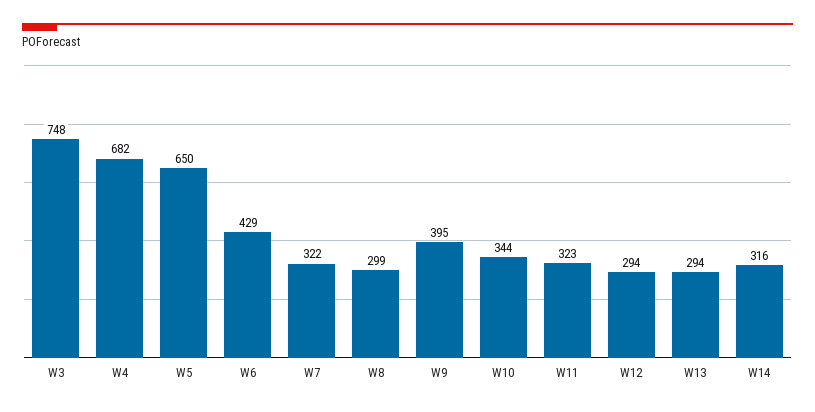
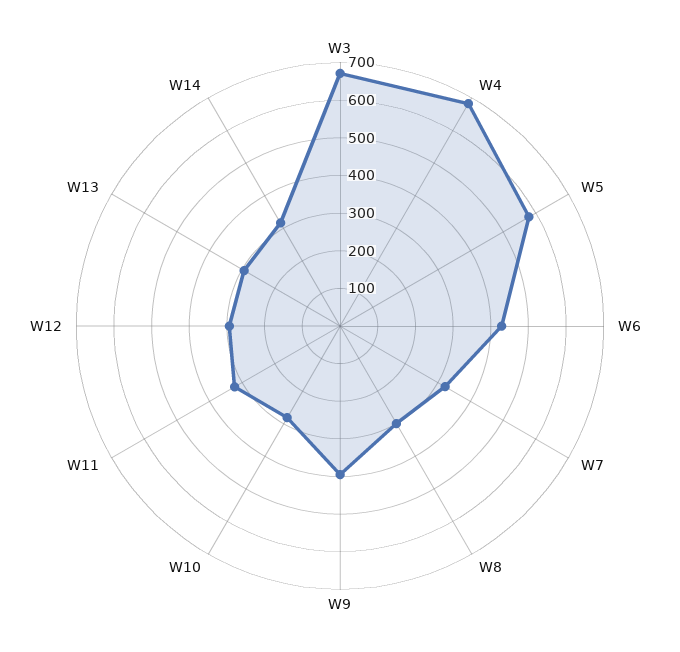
  {
-   "W3": 748,
+   "W3": 675,
    "W4": 682,
-   "W5": 650,
+   "W5": 575,
    "W6": 429,
    "W7": 322,
    "W8": 299,
    "W9": 395,
-   "W10": 344,
+   "W10": 275,
    "W11": 323,
    "W12": 294,
    "W13": 294,
    "W14": 316
  }

